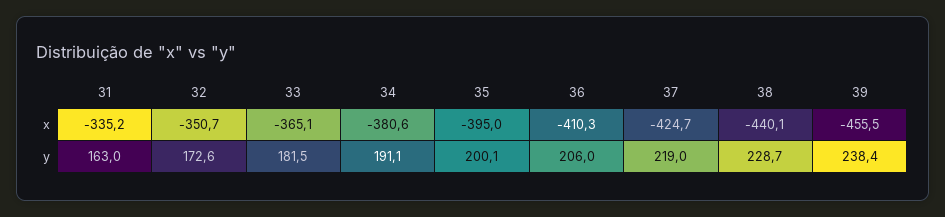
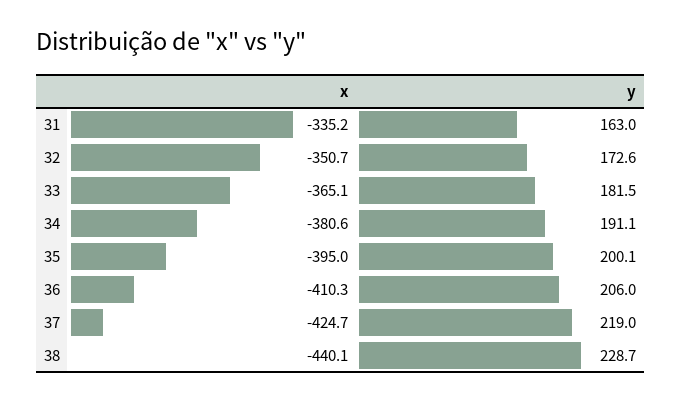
  {
    "31": {
      "x": -335.2,
      "y": 163
    },
    "32": {
      "x": -350.7,
      "y": 172.6
    },
    "33": {
      "x": -365.1,
      "y": 181.5
    },
    "34": {
      "x": -380.6,
      "y": 191.1
    },
    "35": {
      "x": -395,
      "y": 200.1
    },
    "36": {
      "x": -410.3,
      "y": 206
    },
    "37": {
      "x": -424.7,
      "y": 219
    },
    "38": {
      "x": -440.1,
      "y": 228.7
-   },
+   }
-   "39": {
-     "x": -455.5,
-     "y": 238.4
-   }
  }

